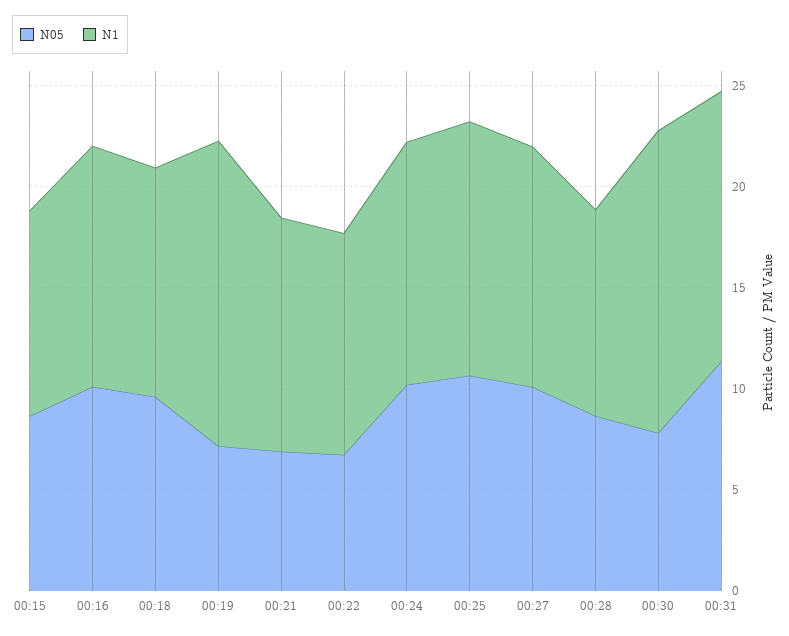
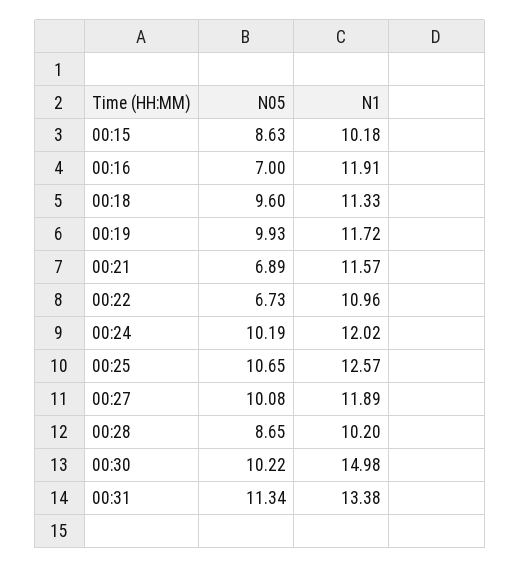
  {
    "N05": {
      "00:15": 8.63,
-     "00:16": 10,
+     "00:16": 7,
      "00:18": 9.6,
-     "00:19": 7,
+     "00:19": 9.93,
      "00:21": 6.89,
      "00:22": 6.73,
      "00:24": 10.19,
      "00:25": 10.65,
      "00:27": 10.08,
      "00:28": 8.65,
-     "00:30": 8,
+     "00:30": 10.22,
      "00:31": 11.34
    },
    "N1": {
      "00:15": 10.18,
      "00:16": 11.91,
      "00:18": 11.33,
-     "00:19": 15,
+     "00:19": 11.72,
      "00:21": 11.57,
      "00:22": 10.96,
      "00:24": 12.02,
      "00:25": 12.57,
      "00:27": 11.89,
      "00:28": 10.2,
      "00:30": 14.98,
      "00:31": 13.38
    }
  }

